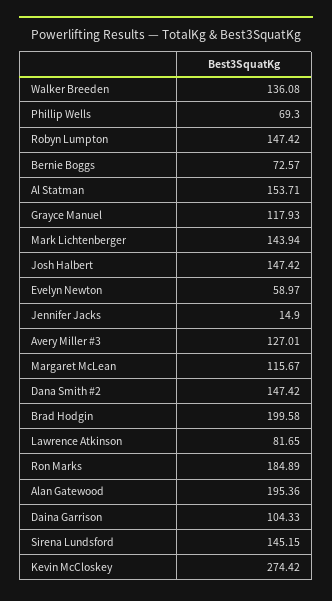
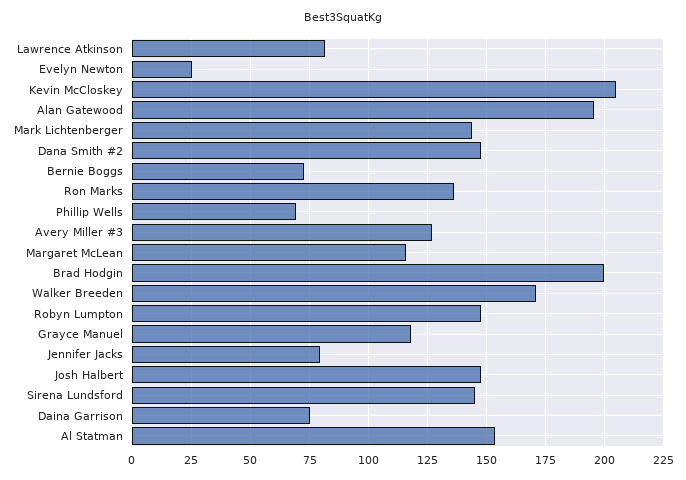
  {
-   "Walker Breeden": 136.08,
+   "Walker Breeden": 170,
    "Phillip Wells": 69.3,
    "Robyn Lumpton": 147.42,
    "Bernie Boggs": 72.57,
    "Al Statman": 153.71,
    "Grayce Manuel": 117.93,
    "Mark Lichtenberger": 143.94,
    "Josh Halbert": 147.42,
-   "Evelyn Newton": 58.97,
+   "Evelyn Newton": 25,
-   "Jennifer Jacks": 14.9,
+   "Jennifer Jacks": 80,
    "Avery Miller #3": 127.01,
    "Margaret McLean": 115.67,
    "Dana Smith #2": 147.42,
    "Brad Hodgin": 199.58,
    "Lawrence Atkinson": 81.65,
-   "Ron Marks": 184.89,
+   "Ron Marks": 135,
    "Alan Gatewood": 195.36,
-   "Daina Garrison": 104.33,
+   "Daina Garrison": 75,
    "Sirena Lundsford": 145.15,
-   "Kevin McCloskey": 274.42
+   "Kevin McCloskey": 205
  }

